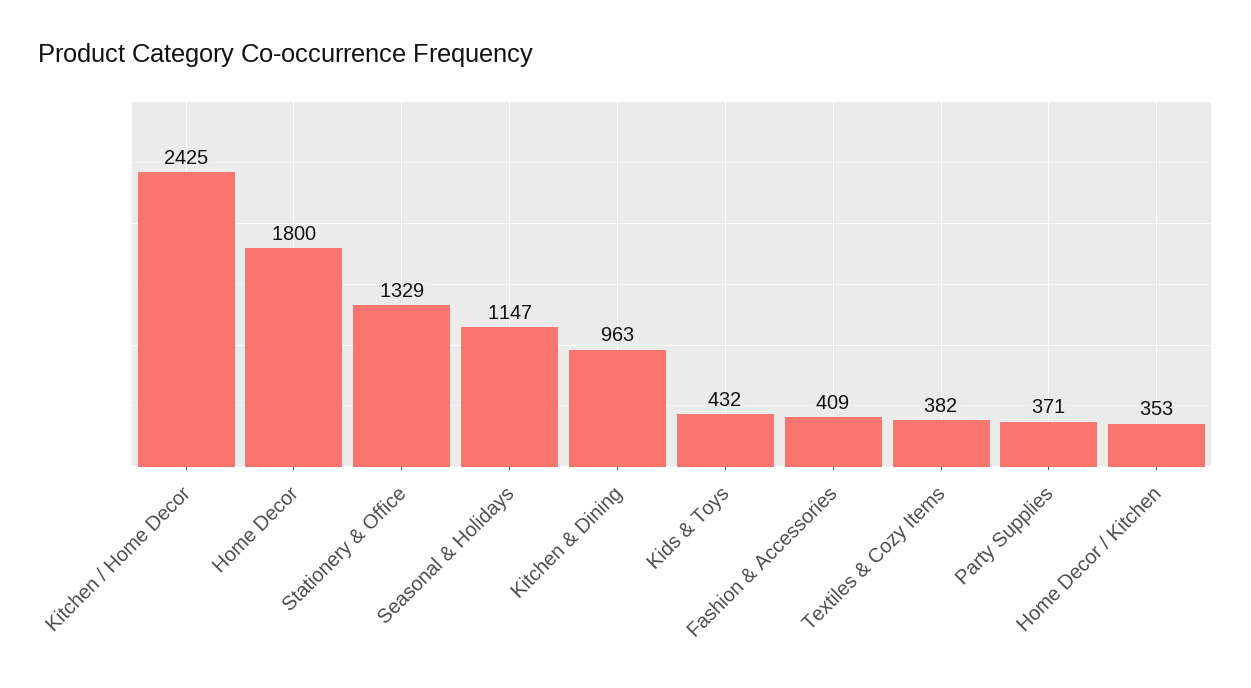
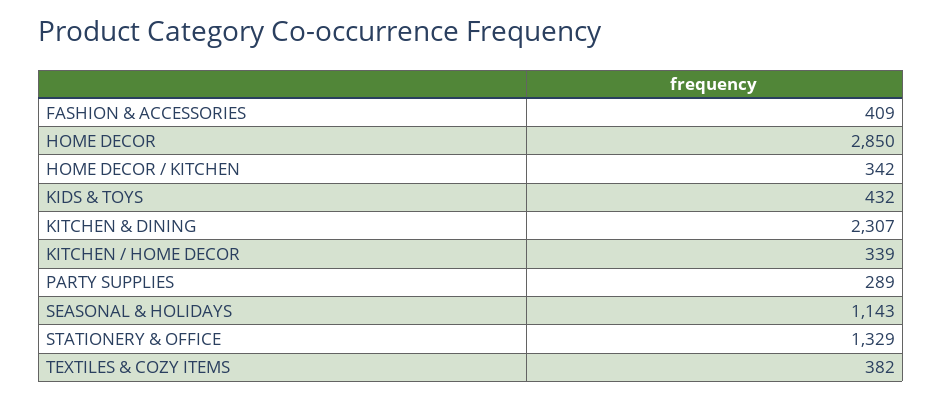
  {
-   "Kitchen / Home Decor": 2425,
+   "Kitchen / Home Decor": 339,
-   "Home Decor": 1800,
+   "Home Decor": 2850,
    "Stationery & Office": 1329,
-   "Seasonal & Holidays": 1147,
+   "Seasonal & Holidays": 1143,
-   "Kitchen & Dining": 963,
+   "Kitchen & Dining": 2307,
    "Kids & Toys": 432,
    "Fashion & Accessories": 409,
    "Textiles & Cozy Items": 382,
-   "Party Supplies": 371,
+   "Party Supplies": 289,
-   "Home Decor / Kitchen": 353
+   "Home Decor / Kitchen": 342
  }

